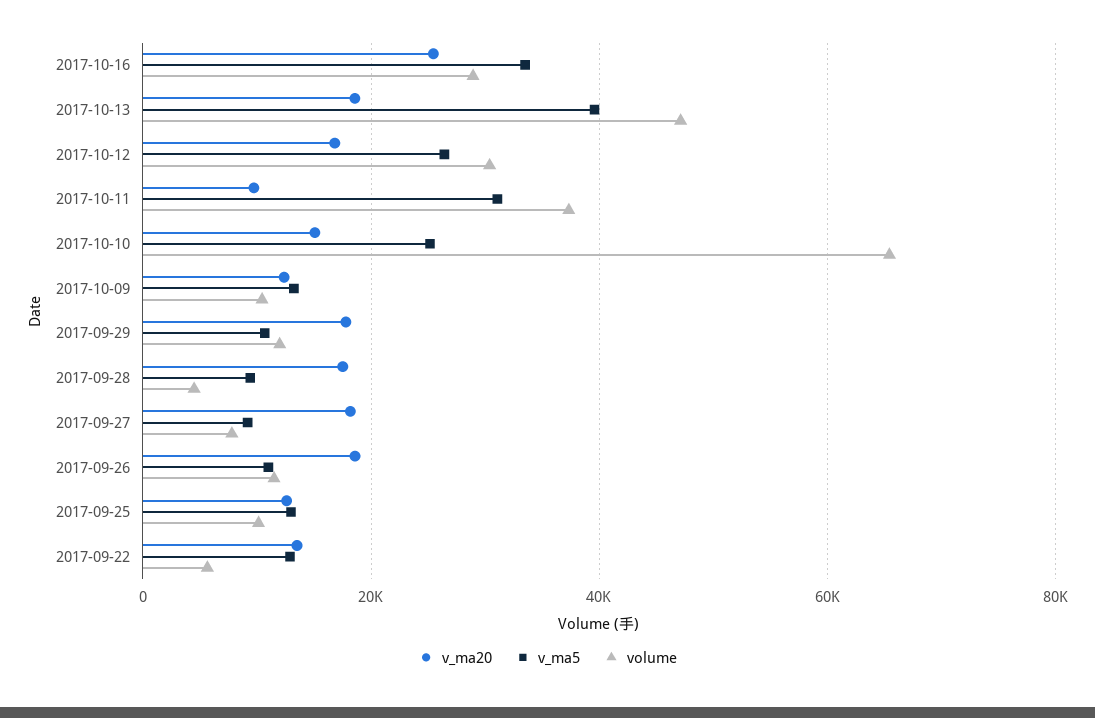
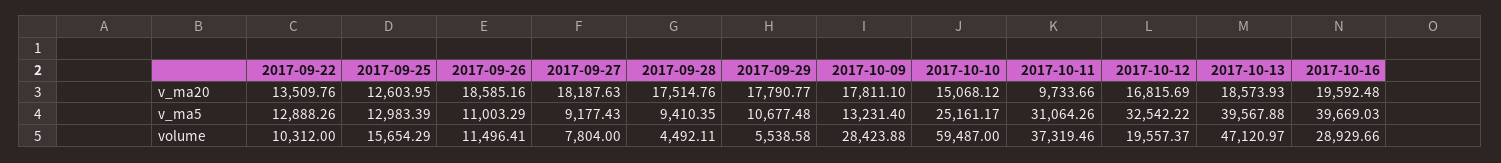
  {
    "v_ma20": {
-     "2017-10-16": 26000,
+     "2017-10-16": 19592.48,
      "2017-10-13": 18573.93,
      "2017-10-12": 16815.69,
      "2017-10-11": 9733.66,
      "2017-10-10": 15068.12,
-     "2017-10-09": 12000,
+     "2017-10-09": 17811.1,
      "2017-09-29": 17790.77,
      "2017-09-28": 17514.76,
      "2017-09-27": 18187.63,
      "2017-09-26": 18585.16,
      "2017-09-25": 12603.95,
      "2017-09-22": 13509.76
    },
    "v_ma5": {
-     "2017-10-16": 34000,
+     "2017-10-16": 39669.03,
      "2017-10-13": 39567.88,
-     "2017-10-12": 26000,
+     "2017-10-12": 32542.22,
      "2017-10-11": 31064.26,
      "2017-10-10": 25161.17,
      "2017-10-09": 13231.4,
      "2017-09-29": 10677.48,
      "2017-09-28": 9410.35,
      "2017-09-27": 9177.43,
      "2017-09-26": 11003.29,
      "2017-09-25": 12983.39,
      "2017-09-22": 12888.26
    },
    "volume": {
      "2017-10-16": 28929.66,
      "2017-10-13": 47120.97,
-     "2017-10-12": 30000,
+     "2017-10-12": 19557.37,
      "2017-10-11": 37319.46,
-     "2017-10-10": 66000,
+     "2017-10-10": 59487,
-     "2017-10-09": 10000,
+     "2017-10-09": 28423.88,
-     "2017-09-29": 12000,
+     "2017-09-29": 5538.58,
      "2017-09-28": 4492.11,
      "2017-09-27": 7804,
      "2017-09-26": 11496.41,
-     "2017-09-25": 10000,
+     "2017-09-25": 15654.29,
-     "2017-09-22": 6000
+     "2017-09-22": 10312
    }
  }

